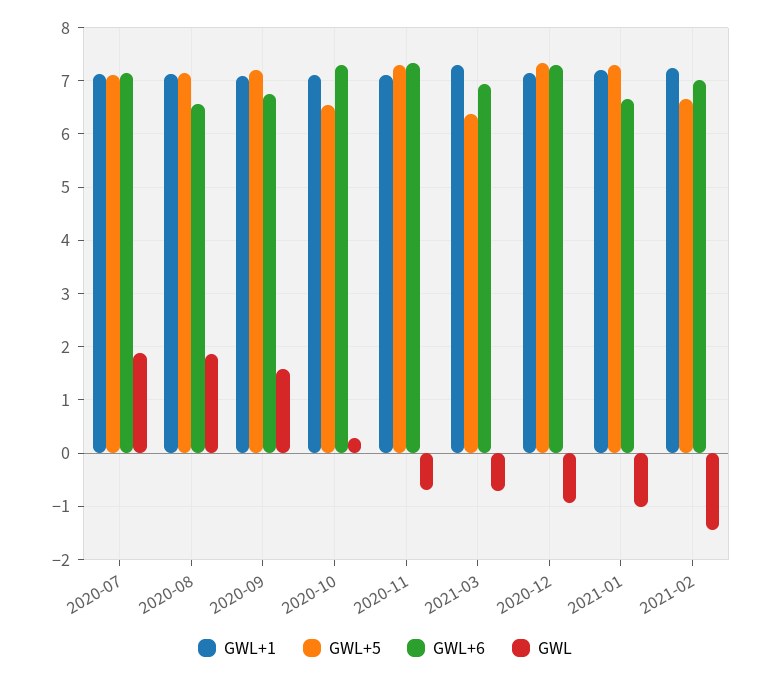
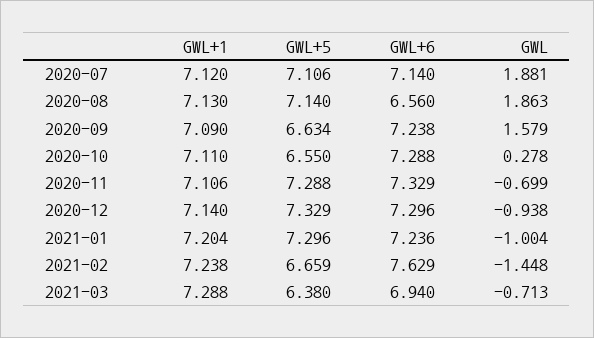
  {
    "GWL+1": {
      "2020-07": 7.12,
      "2020-08": 7.13,
      "2020-09": 7.09,
      "2020-10": 7.11,
      "2020-11": 7.106,
      "2021-03": 7.288,
      "2020-12": 7.14,
      "2021-01": 7.204,
      "2021-02": 7.238
    },
    "GWL+5": {
      "2020-07": 7.106,
      "2020-08": 7.14,
-     "2020-09": 7.2,
+     "2020-09": 6.634,
      "2020-10": 6.55,
      "2020-11": 7.288,
      "2021-03": 6.38,
      "2020-12": 7.329,
      "2021-01": 7.296,
      "2021-02": 6.659
    },
    "GWL+6": {
      "2020-07": 7.14,
      "2020-08": 6.56,
-     "2020-09": 6.8,
+     "2020-09": 7.238,
      "2020-10": 7.288,
      "2020-11": 7.329,
      "2021-03": 6.94,
      "2020-12": 7.296,
-     "2021-01": 6.6,
+     "2021-01": 7.236,
-     "2021-02": 7
+     "2021-02": 7.629
    },
    "GWL": {
      "2020-07": 1.881,
      "2020-08": 1.863,
      "2020-09": 1.579,
      "2020-10": 0.278,
      "2020-11": -0.699,
      "2021-03": -0.713,
      "2020-12": -0.938,
      "2021-01": -1.004,
      "2021-02": -1.448
    }
  }

